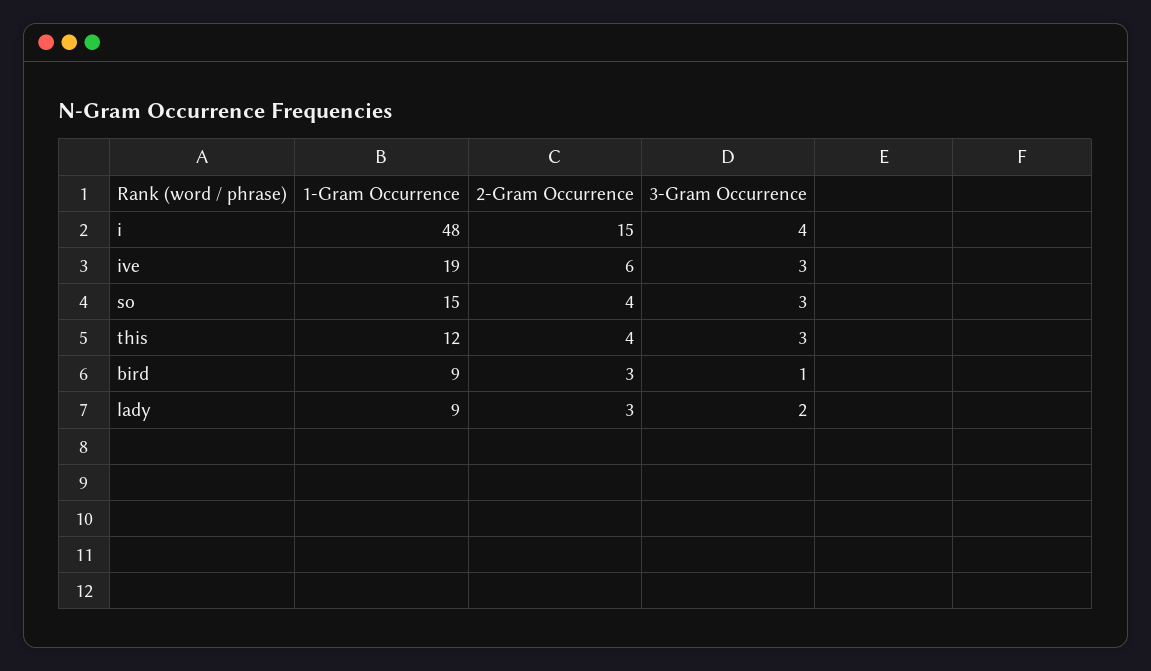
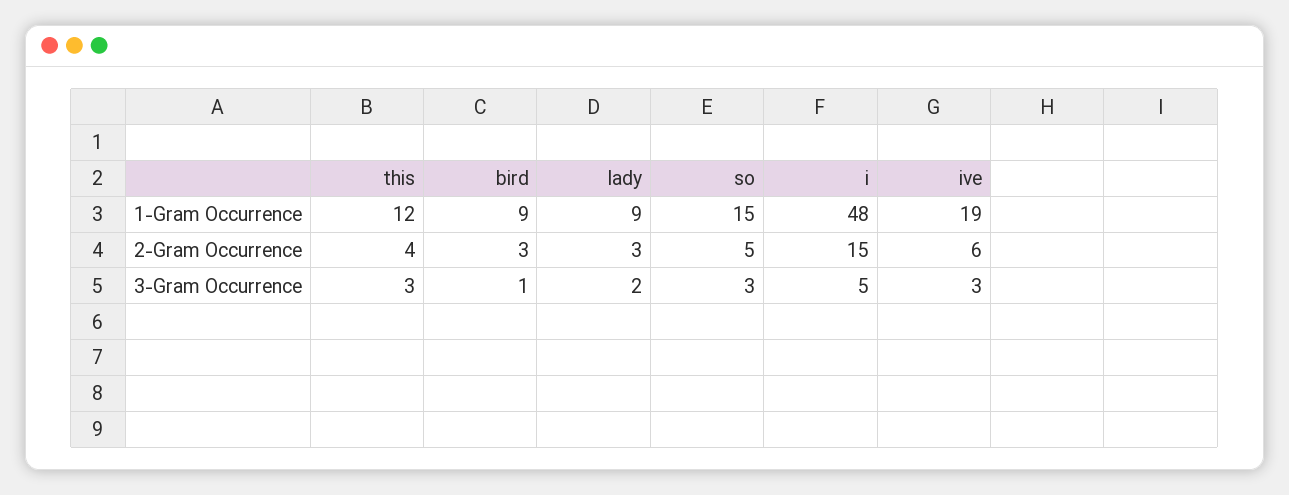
  {
    "1-Gram Occurrence": {
      "i": 48,
      "ive": 19,
      "so": 15,
      "this": 12,
      "bird": 9,
      "lady": 9
    },
    "2-Gram Occurrence": {
      "i": 15,
      "ive": 6,
-     "so": 4,
+     "so": 5,
      "this": 4,
      "bird": 3,
      "lady": 3
    },
    "3-Gram Occurrence": {
-     "i": 4,
+     "i": 5,
      "ive": 3,
      "so": 3,
      "this": 3,
      "bird": 1,
      "lady": 2
    }
  }

